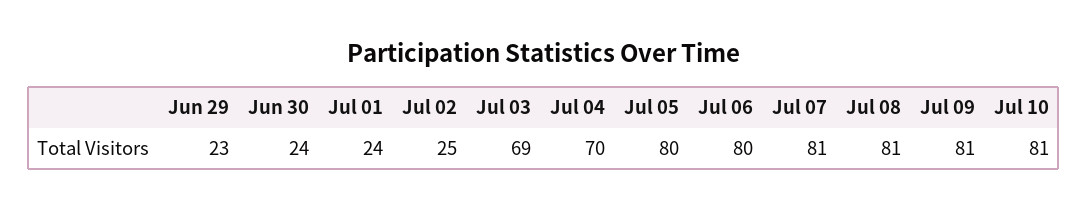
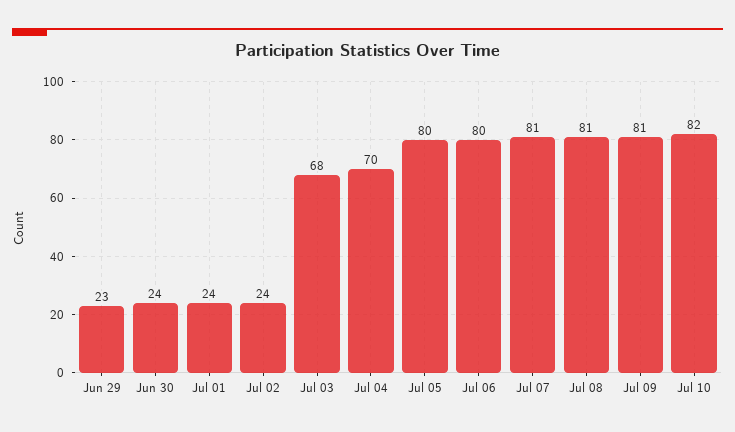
  {
    "Jun 29": 23,
    "Jun 30": 24,
    "Jul 01": 24,
-   "Jul 02": 25,
+   "Jul 02": 24,
-   "Jul 03": 69,
+   "Jul 03": 68,
    "Jul 04": 70,
    "Jul 05": 80,
    "Jul 06": 80,
    "Jul 07": 81,
    "Jul 08": 81,
    "Jul 09": 81,
-   "Jul 10": 81
+   "Jul 10": 82
  }

